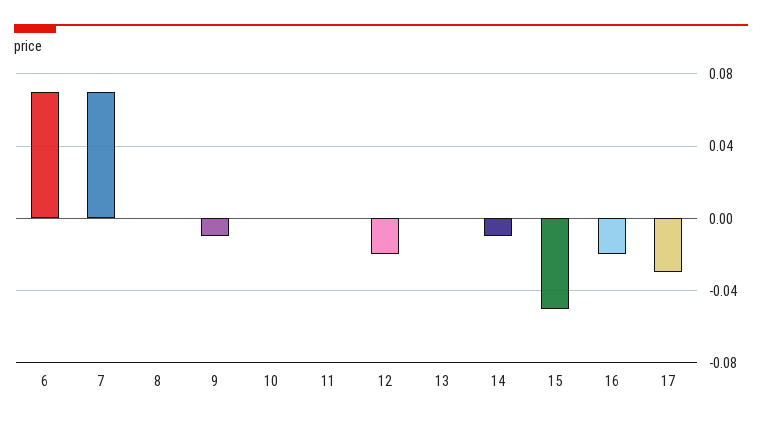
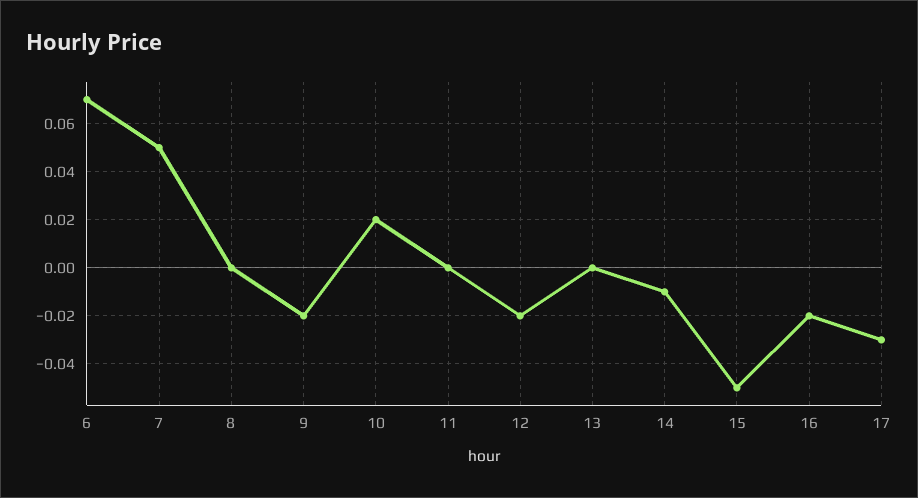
  {
    "6": 0.07,
-   "7": 0.07,
+   "7": 0.05,
    "8": 0,
-   "9": -0.01,
+   "9": -0.02,
-   "10": 0,
+   "10": 0.02,
    "11": 0,
    "12": -0.02,
    "13": 0,
    "14": -0.01,
    "15": -0.05,
    "16": -0.02,
    "17": -0.03
  }

